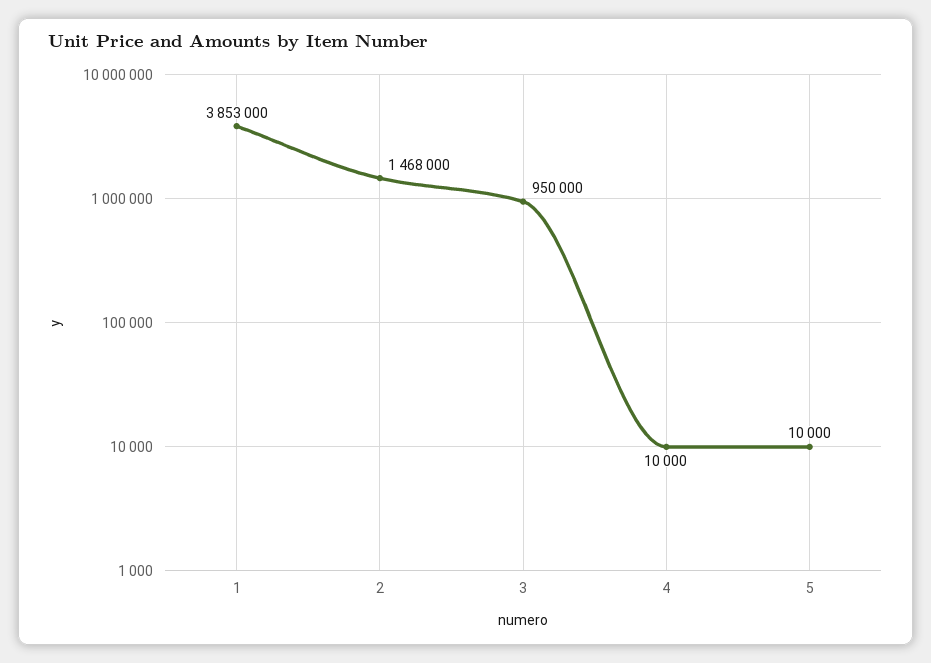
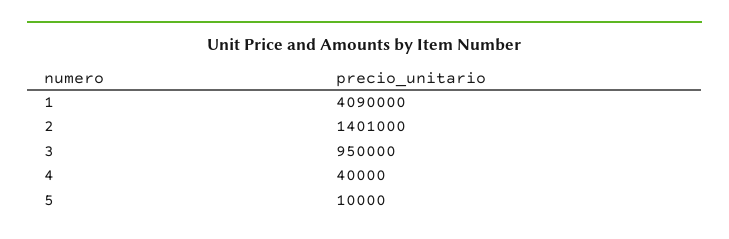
  {
-   "1": 3853000,
+   "1": 4090000,
-   "2": 1468000,
+   "2": 1401000,
    "3": 950000,
-   "4": 10000,
+   "4": 40000,
    "5": 10000
  }

